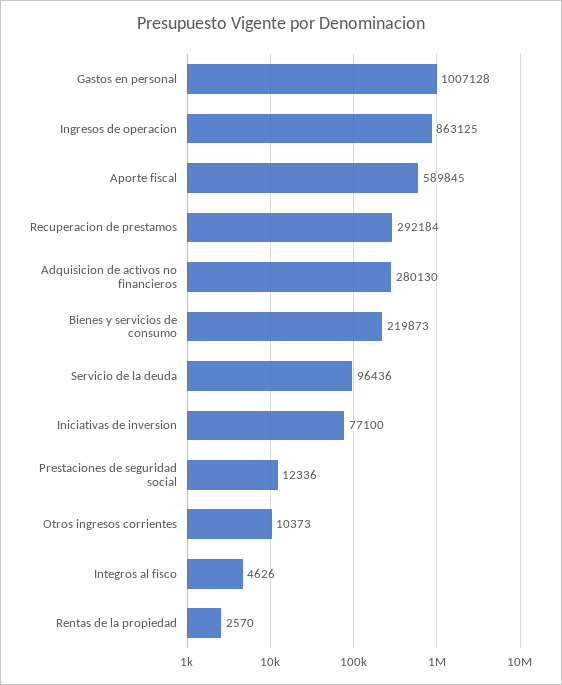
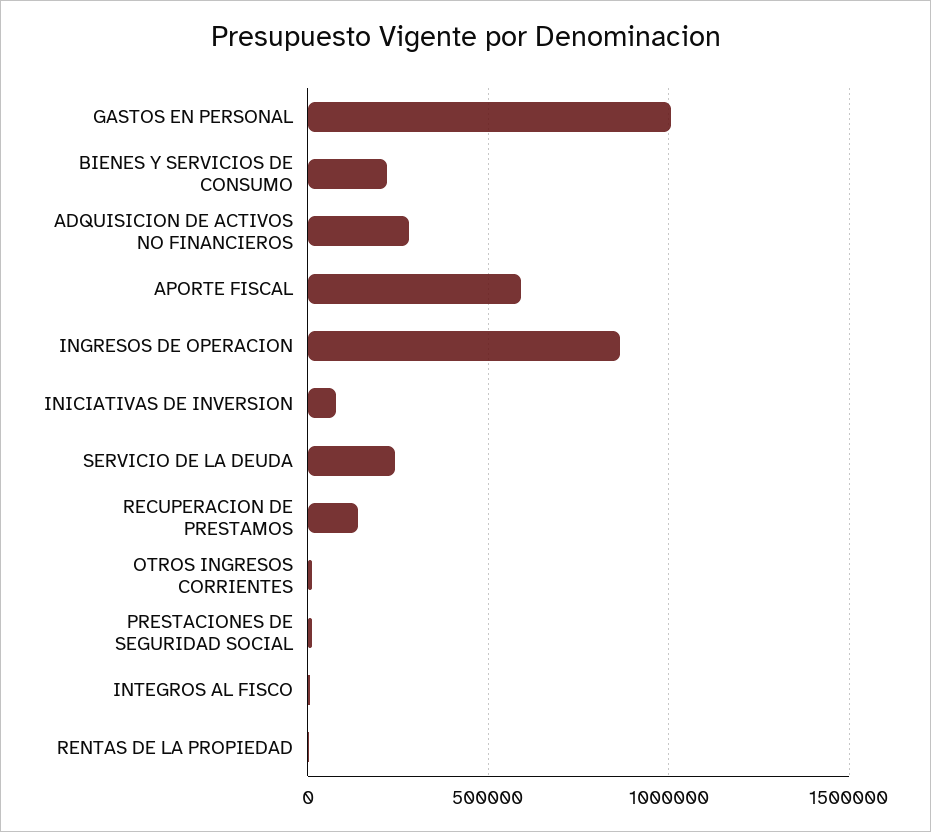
  {
    "Gastos en personal": 1007128,
    "Ingresos de operacion": 863125,
    "Aporte fiscal": 589845,
-   "Recuperacion de prestamos": 292184,
+   "Recuperacion de prestamos": 150000,
    "Adquisicion de activos no financieros": 280130,
    "Bienes y servicios de consumo": 219873,
-   "Servicio de la deuda": 96436,
+   "Servicio de la deuda": 250000,
    "Iniciativas de inversion": 77100,
    "Prestaciones de seguridad social": 12336,
    "Otros ingresos corrientes": 10373,
    "Integros al fisco": 4626,
    "Rentas de la propiedad": 2570
  }

